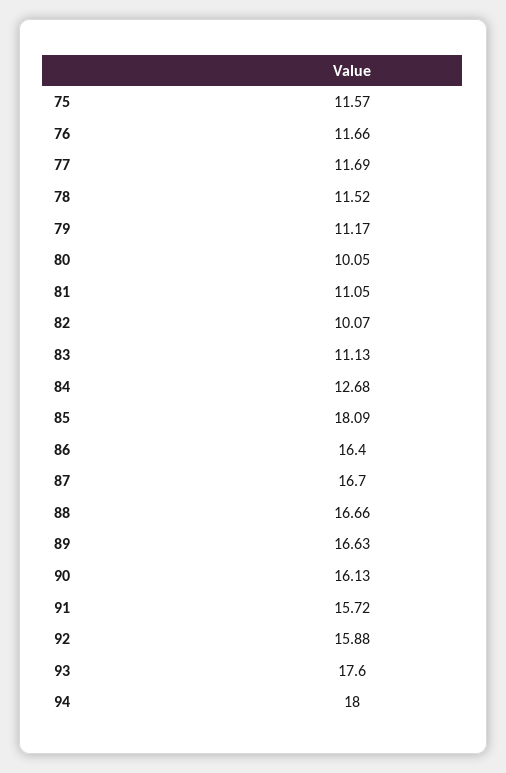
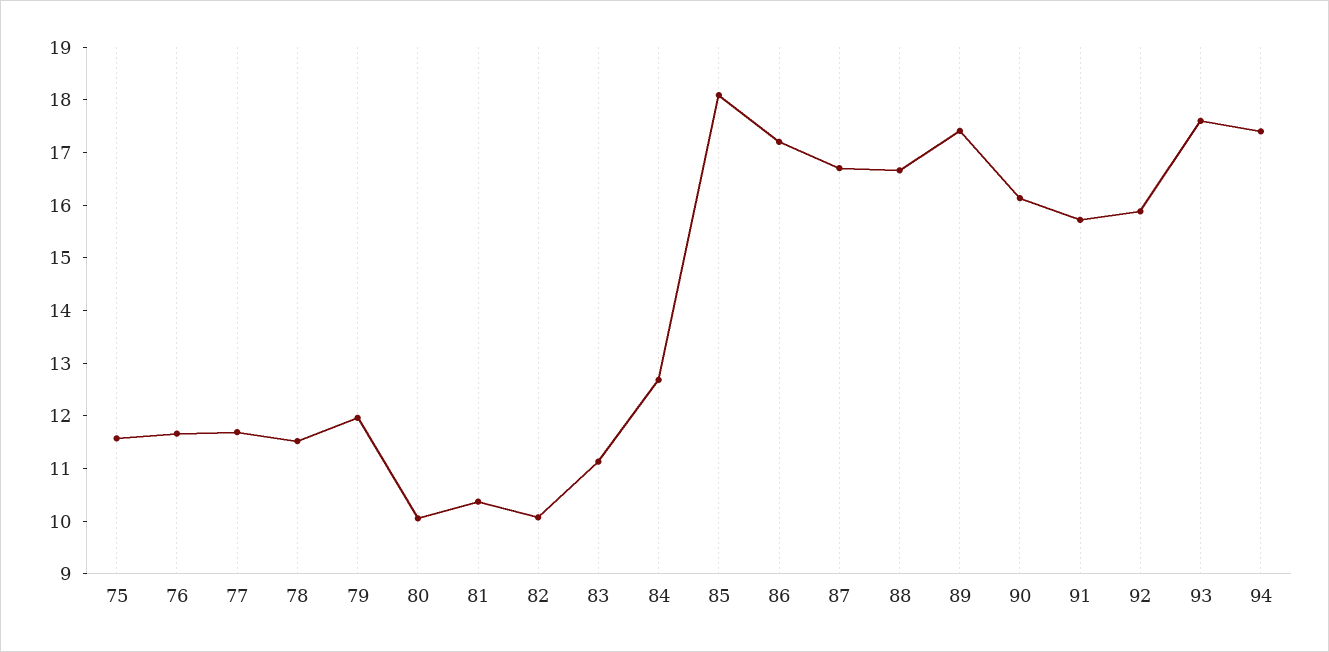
  {
    "75": 11.57,
    "76": 11.66,
    "77": 11.69,
    "78": 11.52,
-   "79": 11.17,
+   "79": 12,
    "80": 10.05,
-   "81": 11.05,
+   "81": 10.4,
    "82": 10.07,
    "83": 11.13,
    "84": 12.68,
    "85": 18.09,
-   "86": 16.4,
+   "86": 17.2,
    "87": 16.7,
    "88": 16.66,
-   "89": 16.63,
+   "89": 17.4,
    "90": 16.13,
    "91": 15.72,
    "92": 15.88,
    "93": 17.6,
-   "94": 18
+   "94": 17.4
  }

